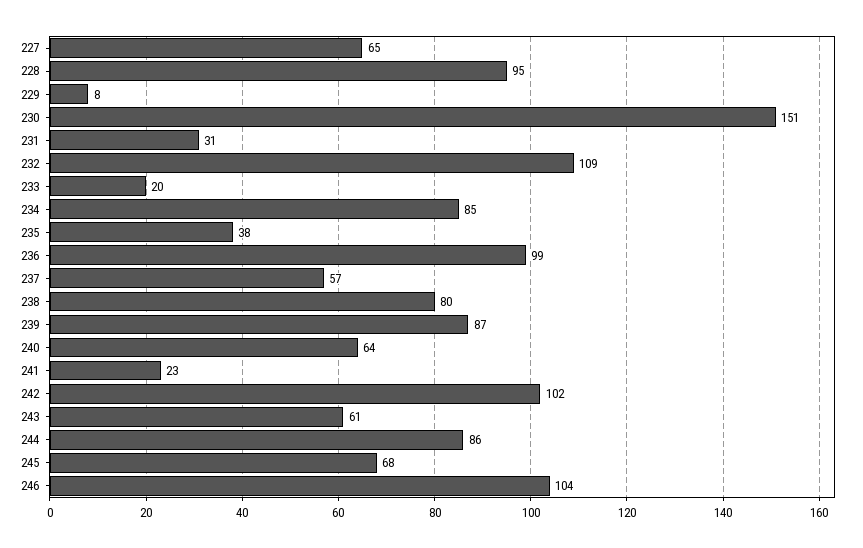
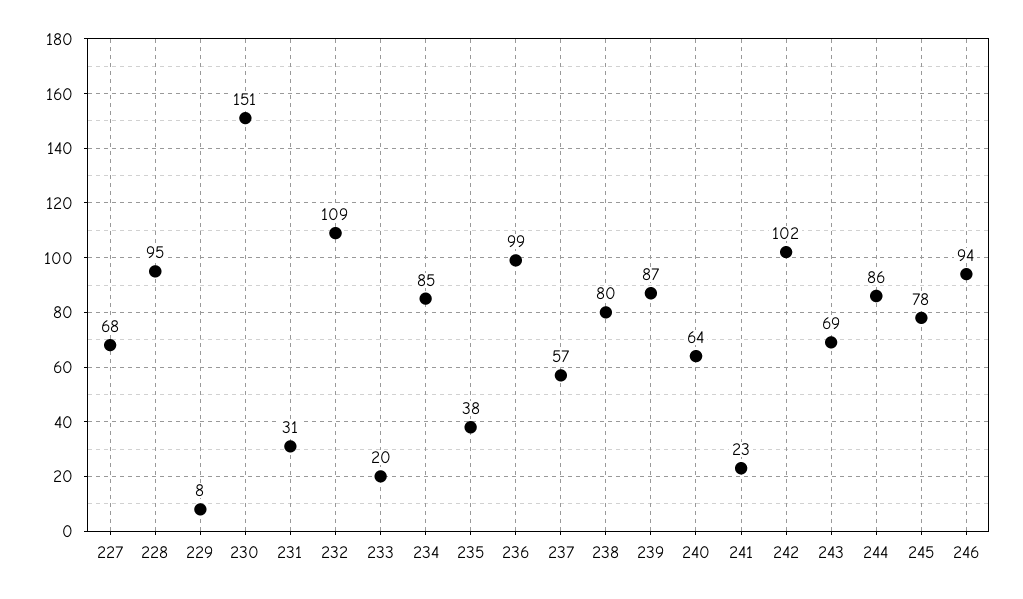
  {
-   "227": 65,
+   "227": 68,
    "228": 95,
    "229": 8,
    "230": 151,
    "231": 31,
    "232": 109,
    "233": 20,
    "234": 85,
    "235": 38,
    "236": 99,
    "237": 57,
    "238": 80,
    "239": 87,
    "240": 64,
    "241": 23,
    "242": 102,
-   "243": 61,
+   "243": 69,
    "244": 86,
-   "245": 68,
+   "245": 78,
-   "246": 104
+   "246": 94
  }

